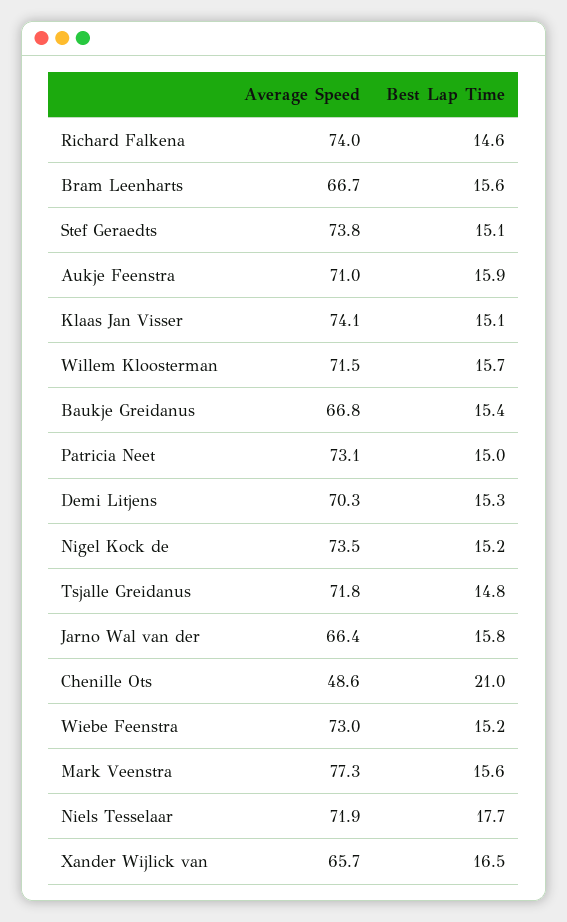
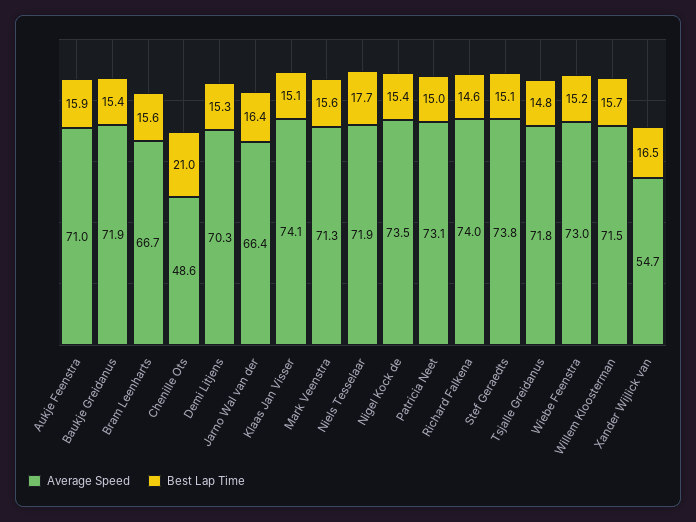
  {
    "Average Speed": {
      "Richard Falkena": 74,
      "Bram Leenharts": 66.7,
      "Stef Geraedts": 73.8,
      "Aukje Feenstra": 71,
      "Klaas Jan Visser": 74.1,
      "Willem Kloosterman": 71.5,
-     "Baukje Greidanus": 66.8,
+     "Baukje Greidanus": 71.9,
      "Patricia Neet": 73.1,
      "Demi Litjens": 70.3,
      "Nigel Kock de": 73.5,
      "Tsjalle Greidanus": 71.8,
      "Jarno Wal van der": 66.4,
      "Chenille Ots": 48.6,
      "Wiebe Feenstra": 73,
-     "Mark Veenstra": 77.3,
+     "Mark Veenstra": 71.3,
      "Niels Tesselaar": 71.9,
-     "Xander Wijlick van": 65.7
+     "Xander Wijlick van": 54.7
    },
    "Best Lap Time": {
      "Richard Falkena": 14.6,
      "Bram Leenharts": 15.6,
      "Stef Geraedts": 15.1,
      "Aukje Feenstra": 15.9,
      "Klaas Jan Visser": 15.1,
      "Willem Kloosterman": 15.7,
      "Baukje Greidanus": 15.4,
      "Patricia Neet": 15,
      "Demi Litjens": 15.3,
-     "Nigel Kock de": 15.2,
+     "Nigel Kock de": 15.4,
      "Tsjalle Greidanus": 14.8,
-     "Jarno Wal van der": 15.8,
+     "Jarno Wal van der": 16.4,
      "Chenille Ots": 21,
      "Wiebe Feenstra": 15.2,
      "Mark Veenstra": 15.6,
      "Niels Tesselaar": 17.7,
      "Xander Wijlick van": 16.5
    }
  }

